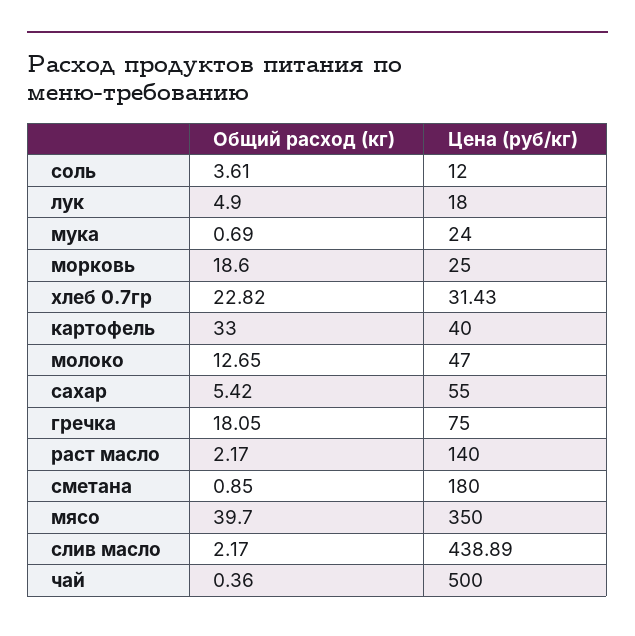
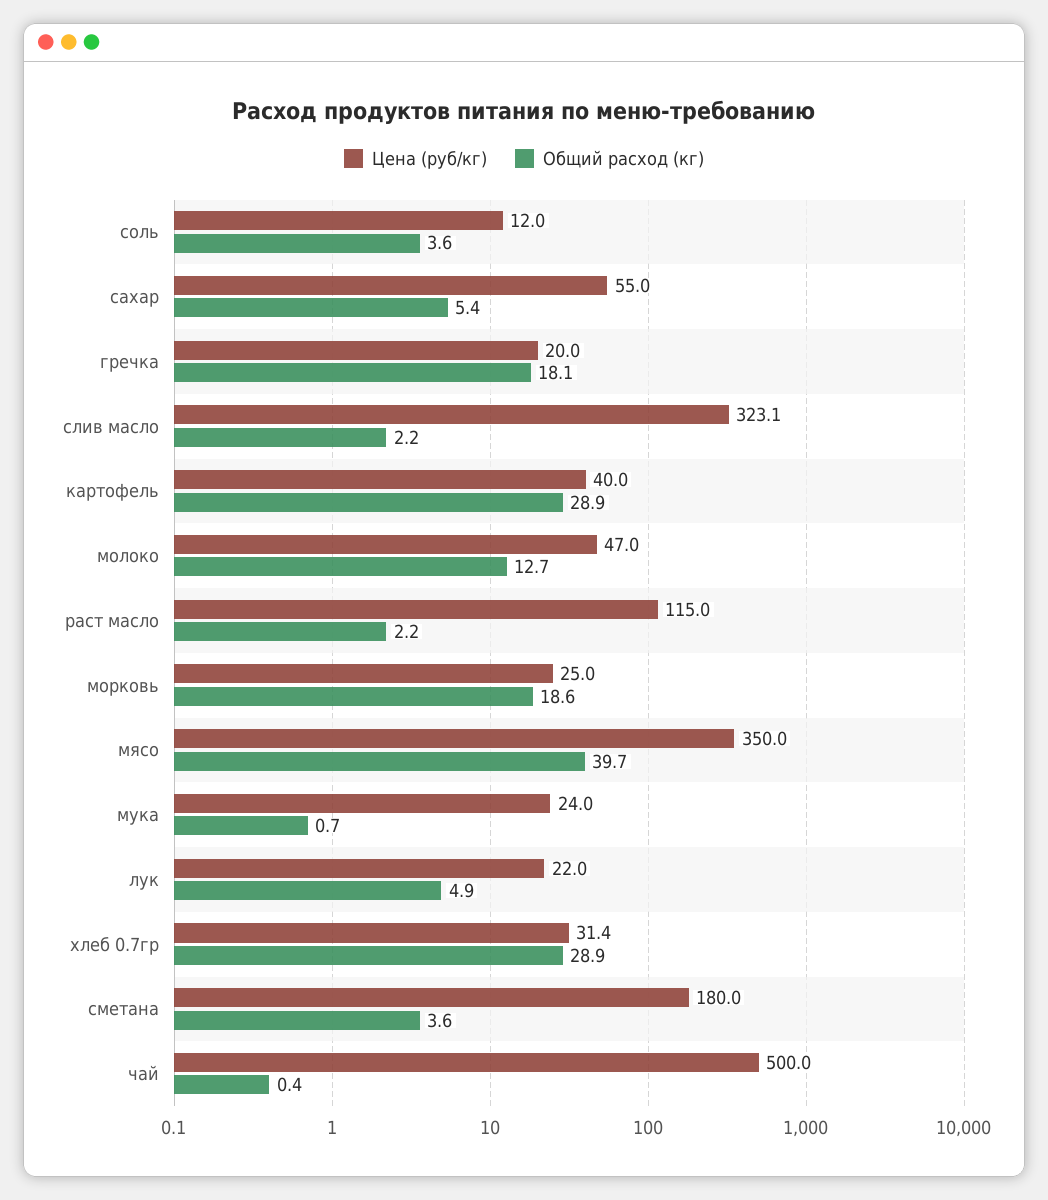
  {
    "Общий расход (кг)": {
      "соль": 3.61,
      "лук": 4.9,
      "мука": 0.69,
      "морковь": 18.6,
-     "хлеб 0.7гр": 22.82,
+     "хлеб 0.7гр": 28.9,
-     "картофель": 33,
+     "картофель": 28.9,
      "молоко": 12.65,
      "сахар": 5.42,
      "гречка": 18.05,
      "раст масло": 2.17,
-     "сметана": 0.85,
+     "сметана": 3.6,
      "мясо": 39.7,
      "слив масло": 2.17,
      "чай": 0.36
    },
    "Цена (руб/кг)": {
      "соль": 12,
-     "лук": 18,
+     "лук": 22,
      "мука": 24,
      "морковь": 25,
      "хлеб 0.7гр": 31.43,
      "картофель": 40,
      "молоко": 47,
      "сахар": 55,
-     "гречка": 75,
+     "гречка": 20,
-     "раст масло": 140,
+     "раст масло": 115,
      "сметана": 180,
      "мясо": 350,
-     "слив масло": 438.89,
+     "слив масло": 323.1,
      "чай": 500
    }
  }

